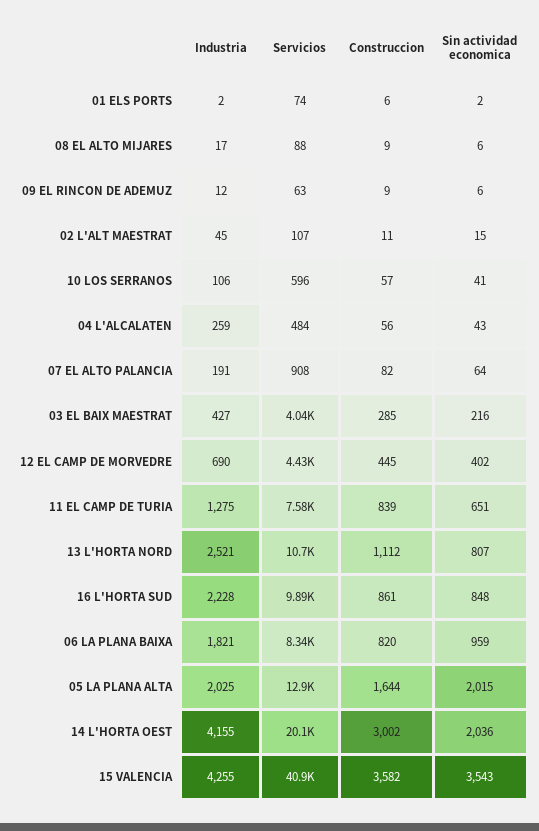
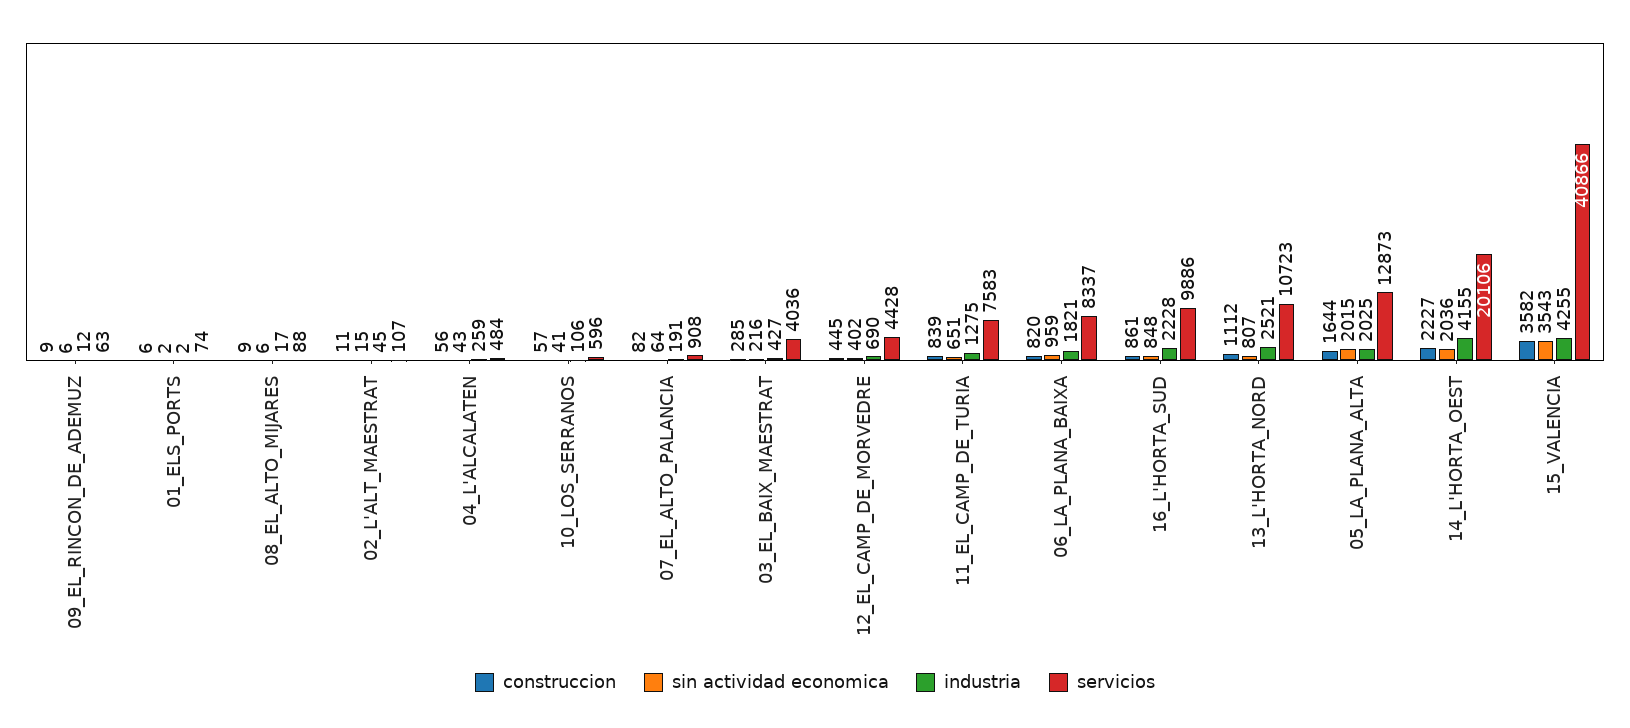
  {
    "Industria": {
      "01 ELS PORTS": 2,
      "08 EL ALTO MIJARES": 17,
      "09 EL RINCON DE ADEMUZ": 12,
      "02 L'ALT MAESTRAT": 45,
      "10 LOS SERRANOS": 106,
      "04 L'ALCALATEN": 259,
      "07 EL ALTO PALANCIA": 191,
      "03 EL BAIX MAESTRAT": 427,
      "12 EL CAMP DE MORVEDRE": 690,
      "11 EL CAMP DE TURIA": 1275,
      "13 L'HORTA NORD": 2521,
      "16 L'HORTA SUD": 2228,
      "06 LA PLANA BAIXA": 1821,
      "05 LA PLANA ALTA": 2025,
      "14 L'HORTA OEST": 4155,
      "15 VALENCIA": 4255
    },
    "Servicios": {
      "01 ELS PORTS": 74,
      "08 EL ALTO MIJARES": 88,
      "09 EL RINCON DE ADEMUZ": 63,
      "02 L'ALT MAESTRAT": 107,
      "10 LOS SERRANOS": 596,
      "04 L'ALCALATEN": 484,
      "07 EL ALTO PALANCIA": 908,
      "03 EL BAIX MAESTRAT": 4036,
      "12 EL CAMP DE MORVEDRE": 4428,
      "11 EL CAMP DE TURIA": 7583,
      "13 L'HORTA NORD": 10723,
      "16 L'HORTA SUD": 9886,
      "06 LA PLANA BAIXA": 8337,
      "05 LA PLANA ALTA": 12873,
      "14 L'HORTA OEST": 20106,
      "15 VALENCIA": 40866
    },
    "Construccion": {
      "01 ELS PORTS": 6,
      "08 EL ALTO MIJARES": 9,
      "09 EL RINCON DE ADEMUZ": 9,
      "02 L'ALT MAESTRAT": 11,
      "10 LOS SERRANOS": 57,
      "04 L'ALCALATEN": 56,
      "07 EL ALTO PALANCIA": 82,
      "03 EL BAIX MAESTRAT": 285,
      "12 EL CAMP DE MORVEDRE": 445,
      "11 EL CAMP DE TURIA": 839,
      "13 L'HORTA NORD": 1112,
      "16 L'HORTA SUD": 861,
      "06 LA PLANA BAIXA": 820,
      "05 LA PLANA ALTA": 1644,
-     "14 L'HORTA OEST": 3002,
+     "14 L'HORTA OEST": 2227,
      "15 VALENCIA": 3582
    },
    "Sin actividad economica": {
      "01 ELS PORTS": 2,
      "08 EL ALTO MIJARES": 6,
      "09 EL RINCON DE ADEMUZ": 6,
      "02 L'ALT MAESTRAT": 15,
      "10 LOS SERRANOS": 41,
      "04 L'ALCALATEN": 43,
      "07 EL ALTO PALANCIA": 64,
      "03 EL BAIX MAESTRAT": 216,
      "12 EL CAMP DE MORVEDRE": 402,
      "11 EL CAMP DE TURIA": 651,
      "13 L'HORTA NORD": 807,
      "16 L'HORTA SUD": 848,
      "06 LA PLANA BAIXA": 959,
      "05 LA PLANA ALTA": 2015,
      "14 L'HORTA OEST": 2036,
      "15 VALENCIA": 3543
    }
  }

